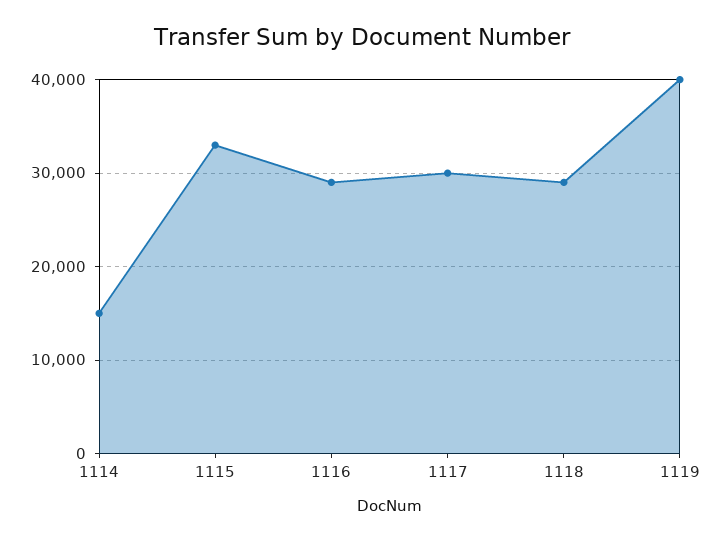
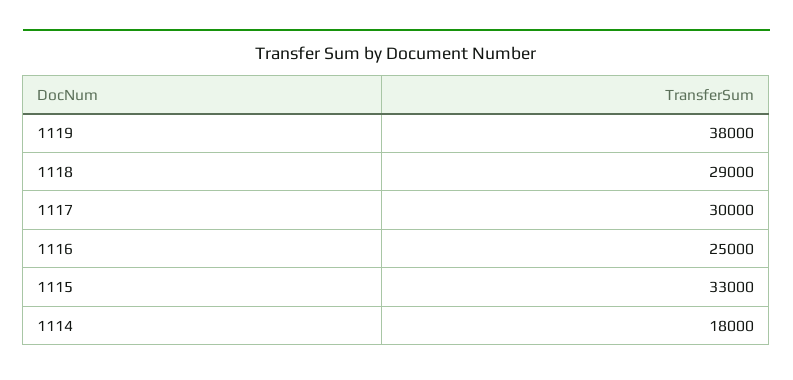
  {
-   "1114": 15000,
+   "1114": 18000,
    "1115": 33000,
-   "1116": 29000,
+   "1116": 25000,
    "1117": 30000,
    "1118": 29000,
-   "1119": 40000
+   "1119": 38000
  }

